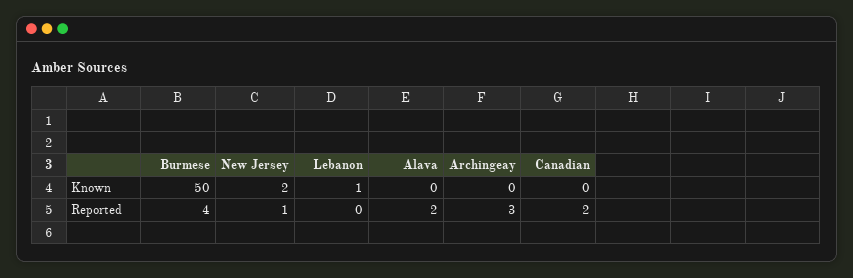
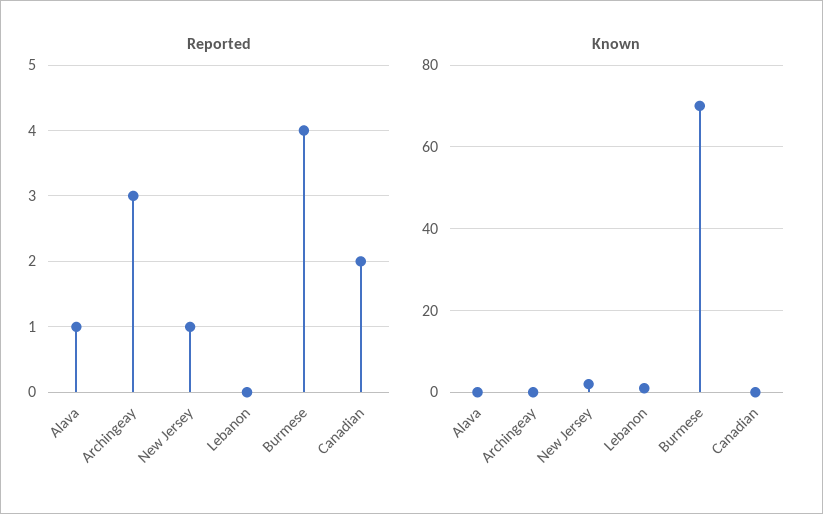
  {
    "Known": {
-     "Burmese": 50,
+     "Burmese": 70,
      "New Jersey": 2,
      "Lebanon": 1,
      "Alava": 0,
      "Archingeay": 0,
      "Canadian": 0
    },
    "Reported": {
      "Burmese": 4,
      "New Jersey": 1,
      "Lebanon": 0,
-     "Alava": 2,
+     "Alava": 1,
      "Archingeay": 3,
      "Canadian": 2
    }
  }

